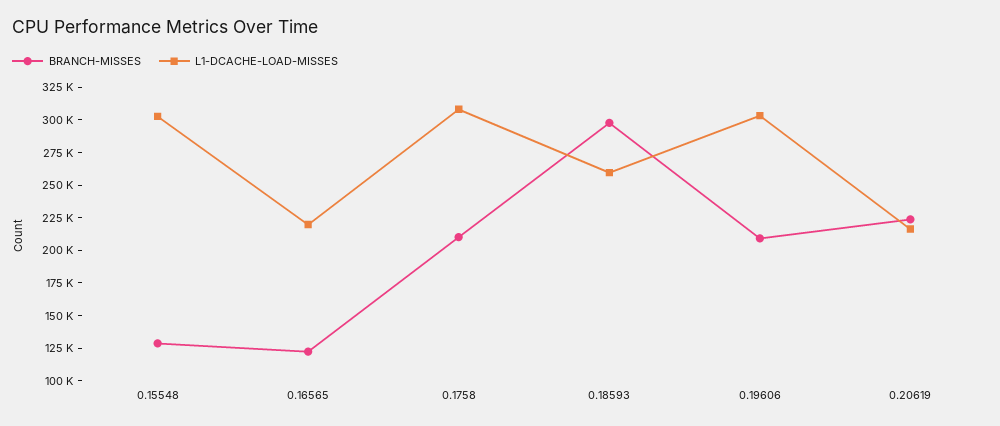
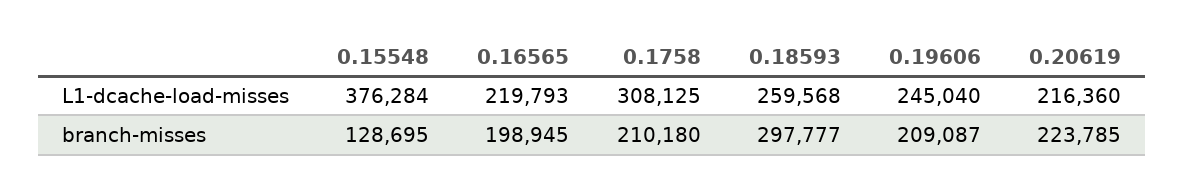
  {
    "BRANCH-MISSES": {
      "0.15548": 128695,
-     "0.16565": 125000,
+     "0.16565": 198945,
      "0.1758": 210180,
      "0.18593": 297777,
      "0.19606": 209087,
      "0.20619": 223785
    },
    "L1-DCACHE-LOAD-MISSES": {
-     "0.15548": 300000,
+     "0.15548": 376284,
      "0.16565": 219793,
      "0.1758": 308125,
      "0.18593": 259568,
-     "0.19606": 300000,
+     "0.19606": 245040,
      "0.20619": 216360
    }
  }

